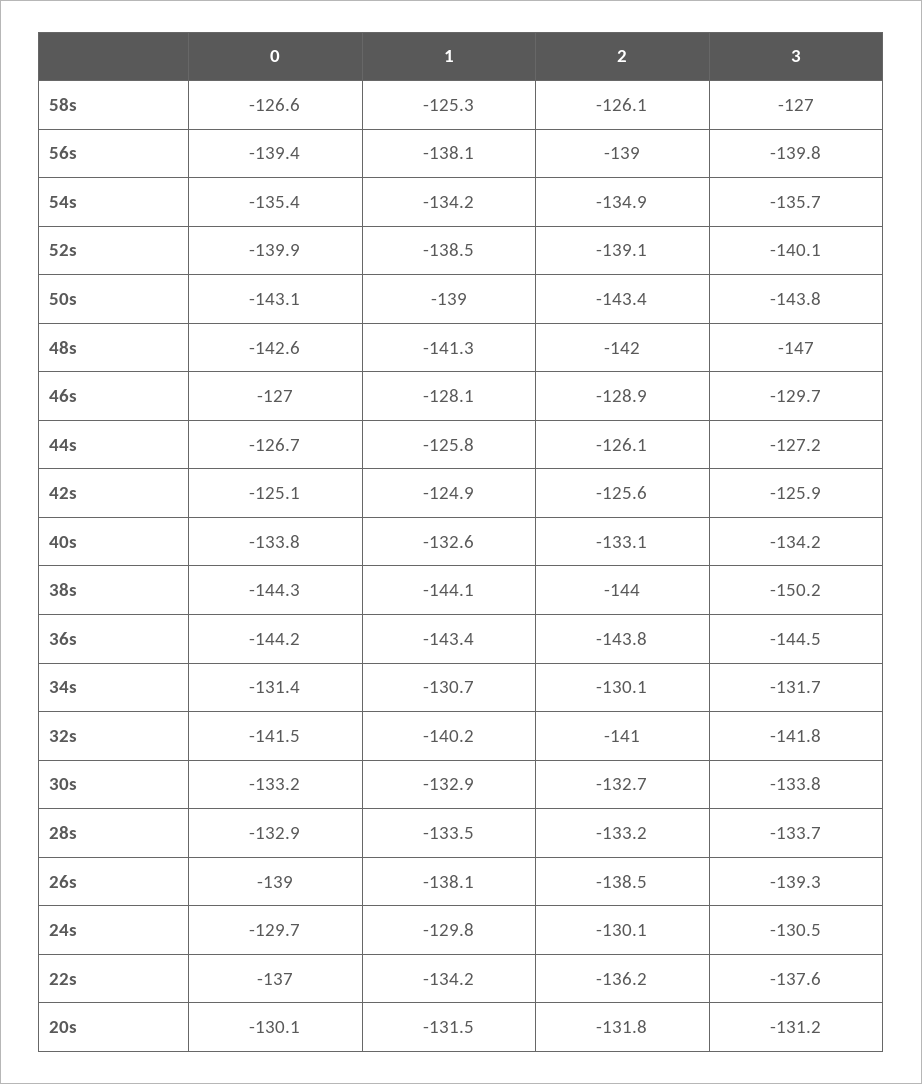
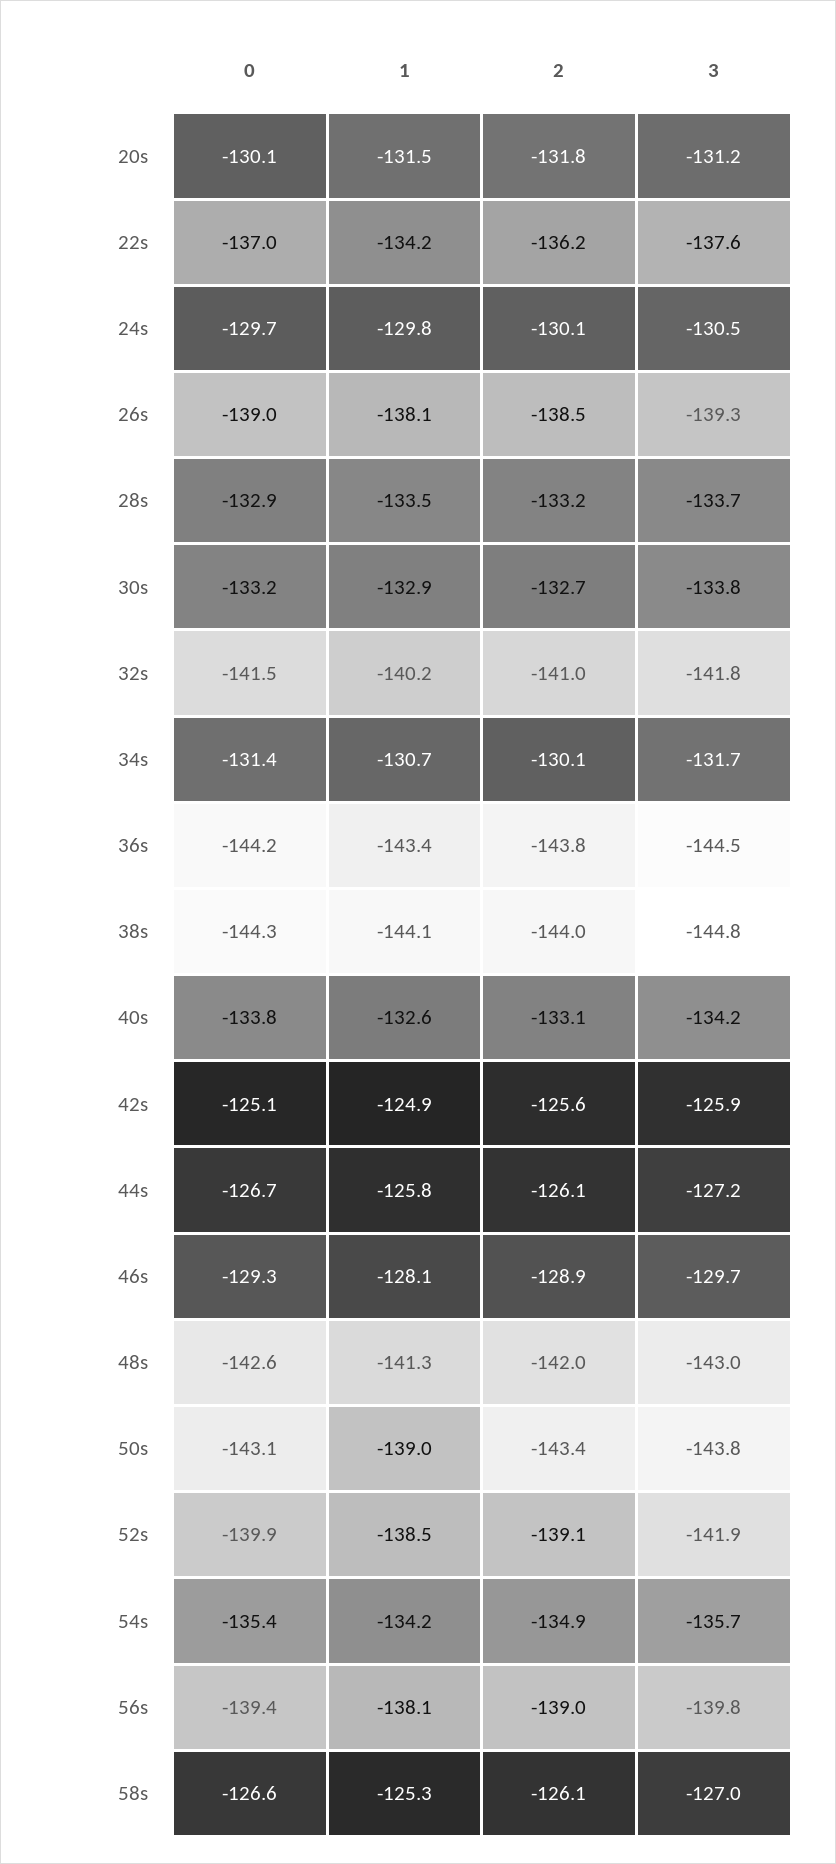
  {
    "0": {
      "58s": -126.6,
      "56s": -139.4,
      "54s": -135.4,
      "52s": -139.9,
      "50s": -143.1,
      "48s": -142.6,
-     "46s": -127,
+     "46s": -129.3,
      "44s": -126.7,
      "42s": -125.1,
      "40s": -133.8,
      "38s": -144.3,
      "36s": -144.2,
      "34s": -131.4,
      "32s": -141.5,
      "30s": -133.2,
      "28s": -132.9,
      "26s": -139,
      "24s": -129.7,
      "22s": -137,
      "20s": -130.1
    },
    "1": {
      "58s": -125.3,
      "56s": -138.1,
      "54s": -134.2,
      "52s": -138.5,
      "50s": -139,
      "48s": -141.3,
      "46s": -128.1,
      "44s": -125.8,
      "42s": -124.9,
      "40s": -132.6,
      "38s": -144.1,
      "36s": -143.4,
      "34s": -130.7,
      "32s": -140.2,
      "30s": -132.9,
      "28s": -133.5,
      "26s": -138.1,
      "24s": -129.8,
      "22s": -134.2,
      "20s": -131.5
    },
    "2": {
      "58s": -126.1,
      "56s": -139,
      "54s": -134.9,
      "52s": -139.1,
      "50s": -143.4,
      "48s": -142,
      "46s": -128.9,
      "44s": -126.1,
      "42s": -125.6,
      "40s": -133.1,
      "38s": -144,
      "36s": -143.8,
      "34s": -130.1,
      "32s": -141,
      "30s": -132.7,
      "28s": -133.2,
      "26s": -138.5,
      "24s": -130.1,
      "22s": -136.2,
      "20s": -131.8
    },
    "3": {
      "58s": -127,
      "56s": -139.8,
      "54s": -135.7,
-     "52s": -140.1,
+     "52s": -141.9,
      "50s": -143.8,
-     "48s": -147,
+     "48s": -143,
      "46s": -129.7,
      "44s": -127.2,
      "42s": -125.9,
      "40s": -134.2,
-     "38s": -150.2,
+     "38s": -144.8,
      "36s": -144.5,
      "34s": -131.7,
      "32s": -141.8,
      "30s": -133.8,
      "28s": -133.7,
      "26s": -139.3,
      "24s": -130.5,
      "22s": -137.6,
      "20s": -131.2
    }
  }

